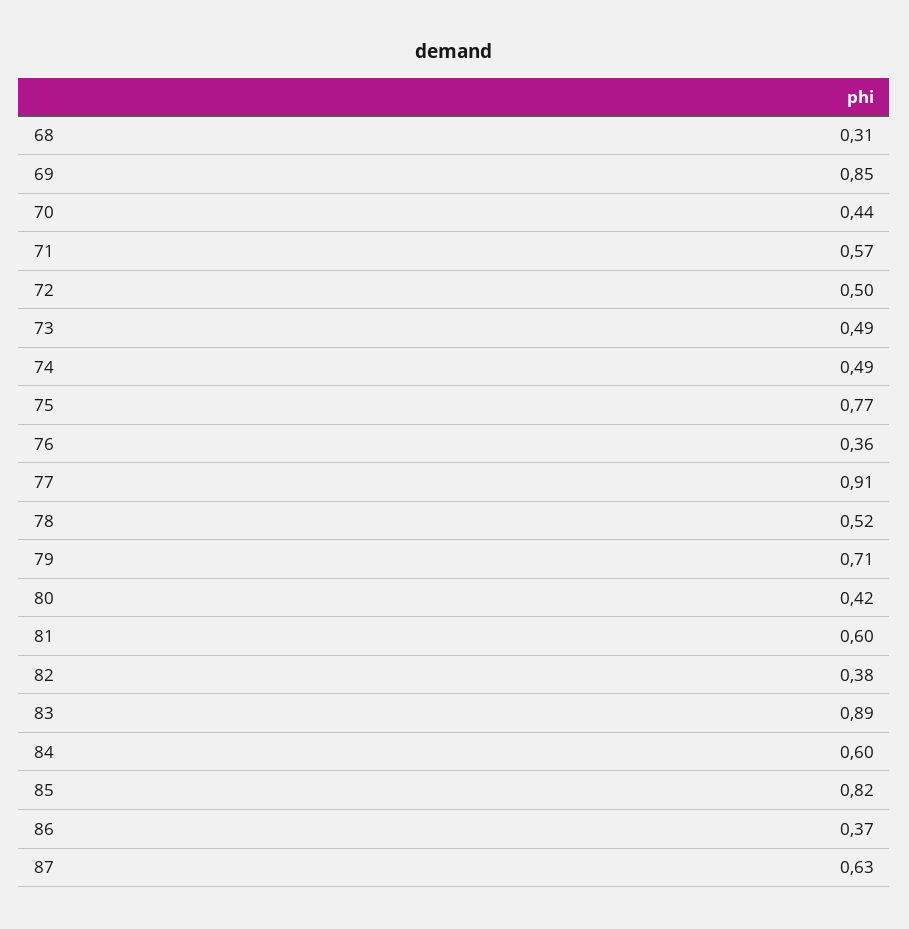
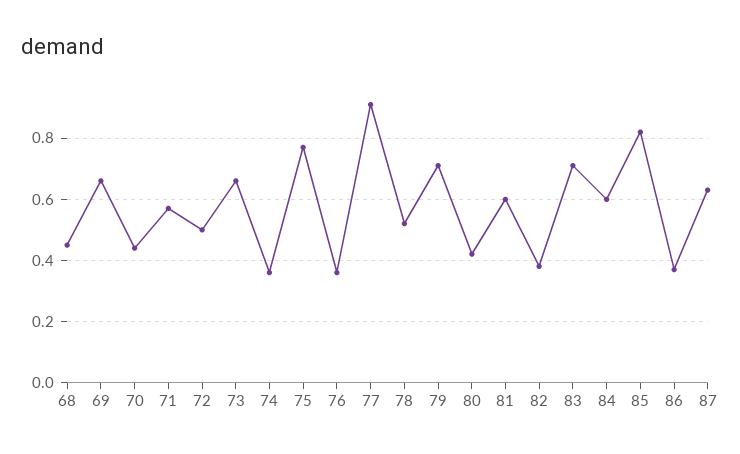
  {
-   "68": 0.31,
+   "68": 0.45,
-   "69": 0.85,
+   "69": 0.65,
    "70": 0.44,
    "71": 0.57,
    "72": 0.5,
-   "73": 0.49,
+   "73": 0.65,
-   "74": 0.49,
+   "74": 0.35,
    "75": 0.77,
    "76": 0.36,
    "77": 0.91,
    "78": 0.52,
    "79": 0.71,
    "80": 0.42,
    "81": 0.6,
    "82": 0.38,
-   "83": 0.89,
+   "83": 0.7,
    "84": 0.6,
    "85": 0.82,
    "86": 0.37,
    "87": 0.63
  }

